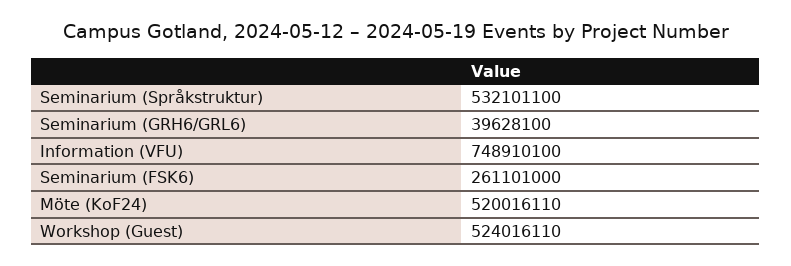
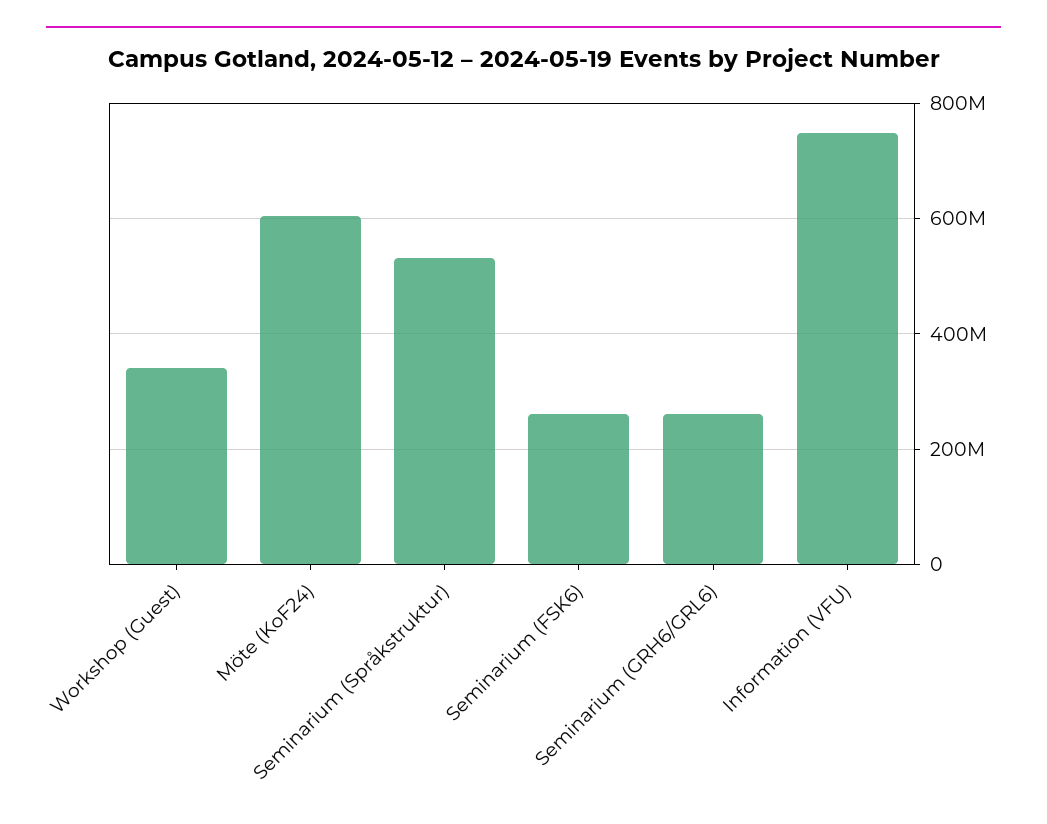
  {
    "Seminarium (Språkstruktur)": 532101100,
-   "Seminarium (GRH6/GRL6)": 39628100,
+   "Seminarium (GRH6/GRL6)": 260000000,
    "Information (VFU)": 748910100,
    "Seminarium (FSK6)": 261101000,
-   "Möte (KoF24)": 520016110,
+   "Möte (KoF24)": 600000000,
-   "Workshop (Guest)": 524016110
+   "Workshop (Guest)": 340000000
  }

